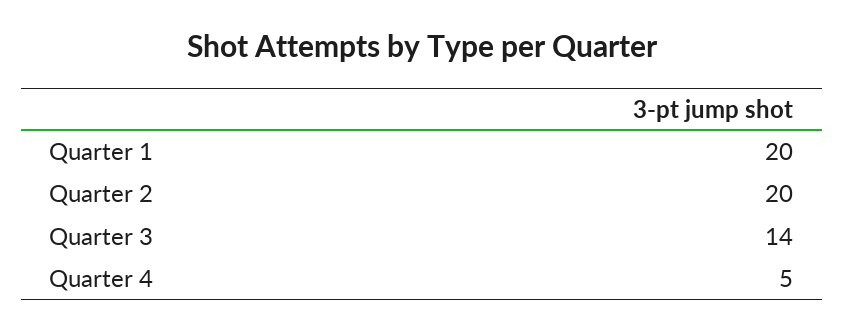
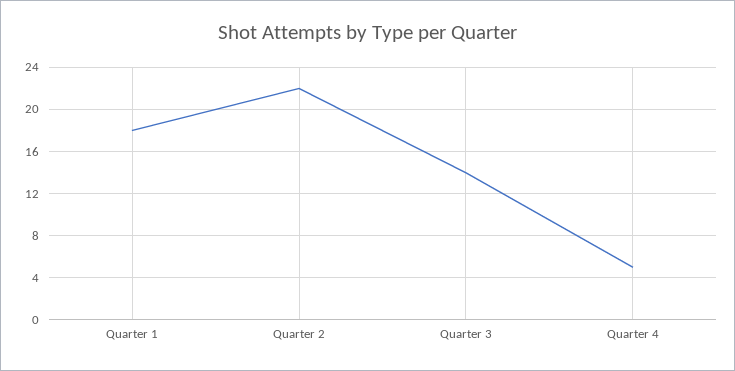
  {
-   "Quarter 1": 20,
+   "Quarter 1": 18,
-   "Quarter 2": 20,
+   "Quarter 2": 22,
    "Quarter 3": 14,
    "Quarter 4": 5
  }

